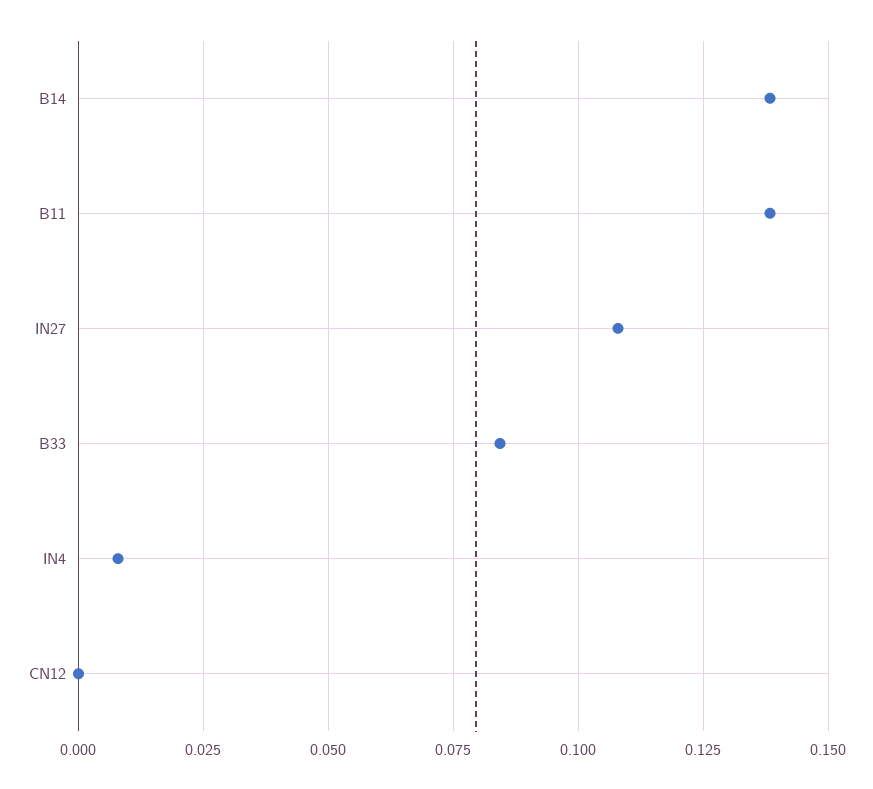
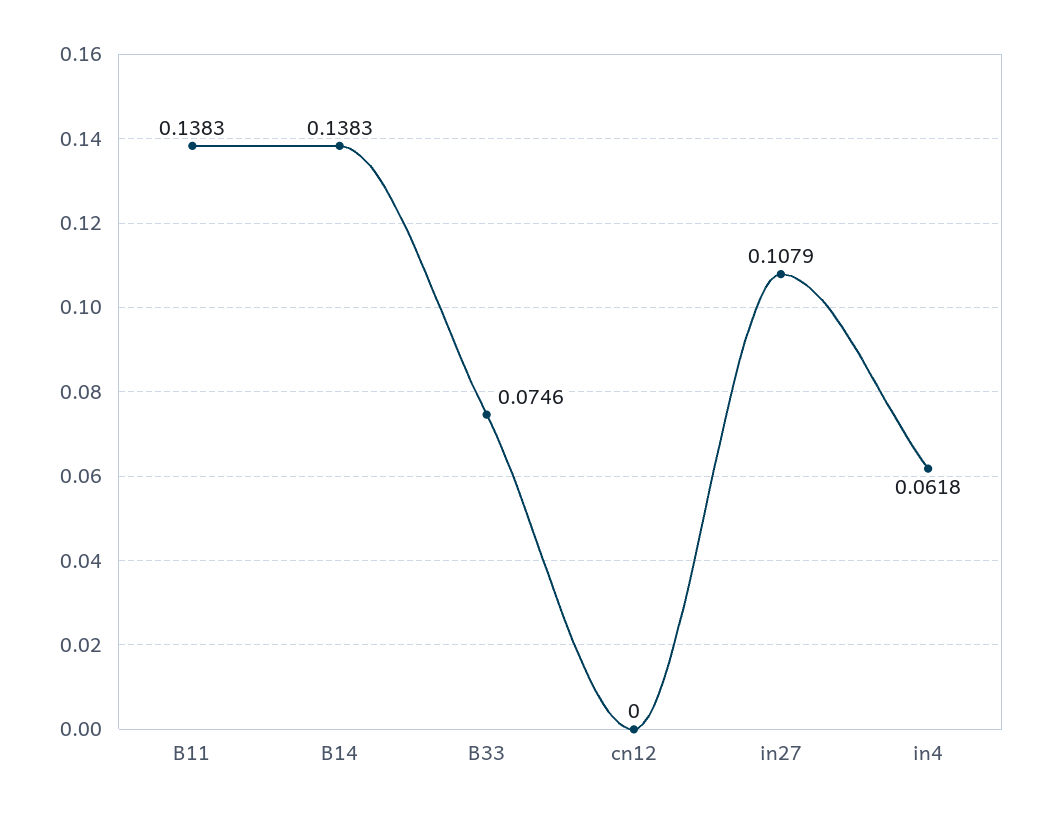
  {
    "B14": 0.1383,
    "B11": 0.1383,
    "IN27": 0.1079,
-   "B33": 0.085,
+   "B33": 0.0746,
-   "IN4": 0.0075,
+   "IN4": 0.0618,
    "CN12": 0
  }

